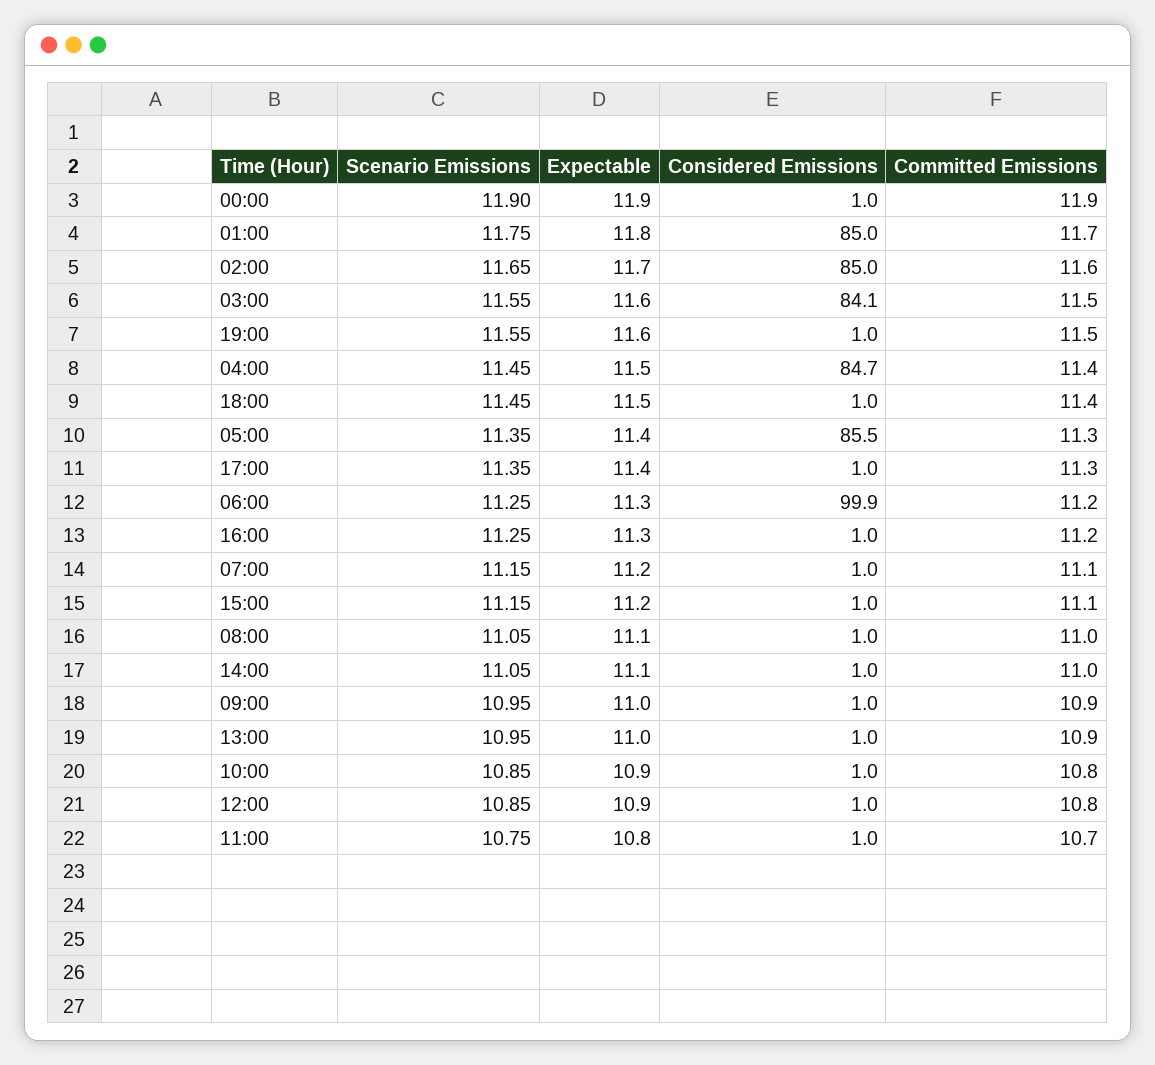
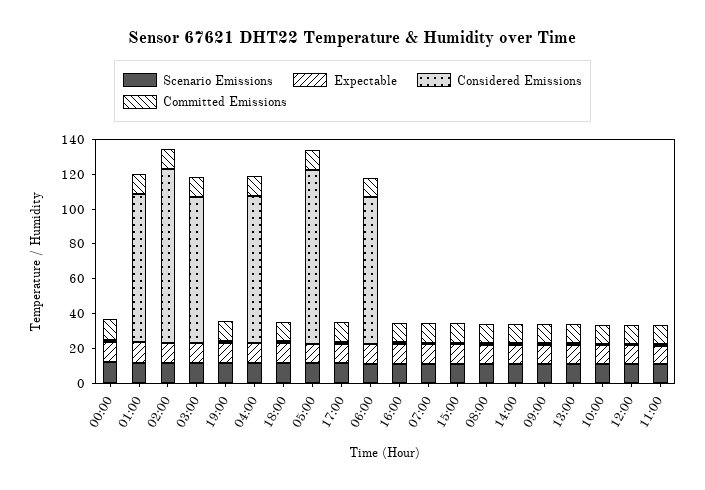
  {
    "Scenario Emissions": {
      "00:00": 11.9,
      "01:00": 11.75,
      "02:00": 11.65,
      "03:00": 11.55,
      "19:00": 11.55,
      "04:00": 11.45,
      "18:00": 11.45,
      "05:00": 11.35,
      "17:00": 11.35,
      "06:00": 11.25,
      "16:00": 11.25,
      "07:00": 11.15,
      "15:00": 11.15,
      "08:00": 11.05,
      "14:00": 11.05,
      "09:00": 10.95,
      "13:00": 10.95,
      "10:00": 10.85,
      "12:00": 10.85,
      "11:00": 10.75
    },
    "Expectable": {
      "00:00": 11.9,
      "01:00": 11.8,
      "02:00": 11.7,
      "03:00": 11.6,
      "19:00": 11.6,
      "04:00": 11.5,
      "18:00": 11.5,
      "05:00": 11.4,
      "17:00": 11.4,
      "06:00": 11.3,
      "16:00": 11.3,
      "07:00": 11.2,
      "15:00": 11.2,
      "08:00": 11.1,
      "14:00": 11.1,
      "09:00": 11,
      "13:00": 11,
      "10:00": 10.9,
      "12:00": 10.9,
      "11:00": 10.8
    },
    "Considered Emissions": {
      "00:00": 1,
      "01:00": 85,
-     "02:00": 85,
+     "02:00": 100,
      "03:00": 84.1,
      "19:00": 1,
      "04:00": 84.7,
      "18:00": 1,
-     "05:00": 85.5,
+     "05:00": 100,
      "17:00": 1,
-     "06:00": 99.9,
+     "06:00": 85,
      "16:00": 1,
      "07:00": 1,
      "15:00": 1,
      "08:00": 1,
      "14:00": 1,
      "09:00": 1,
      "13:00": 1,
      "10:00": 1,
      "12:00": 1,
      "11:00": 1
    },
    "Committed Emissions": {
      "00:00": 11.9,
      "01:00": 11.7,
      "02:00": 11.6,
      "03:00": 11.5,
      "19:00": 11.5,
      "04:00": 11.4,
      "18:00": 11.4,
      "05:00": 11.3,
      "17:00": 11.3,
      "06:00": 11.2,
      "16:00": 11.2,
      "07:00": 11.1,
      "15:00": 11.1,
      "08:00": 11,
      "14:00": 11,
      "09:00": 10.9,
      "13:00": 10.9,
      "10:00": 10.8,
      "12:00": 10.8,
      "11:00": 10.7
    }
  }

